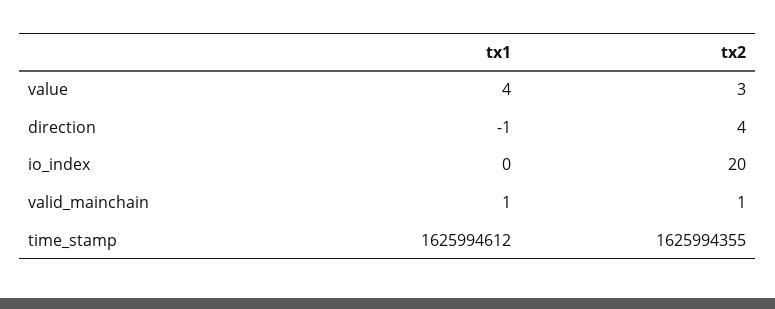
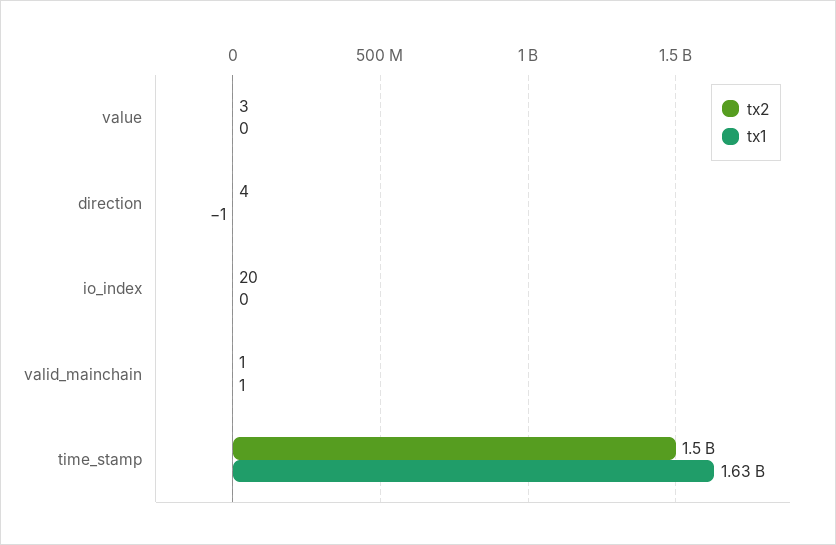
  {
    "tx1": {
-     "value": 4,
+     "value": 0,
      "direction": -1,
      "io_index": 0,
      "valid_mainchain": 1,
      "time_stamp": 1625994612
    },
    "tx2": {
      "value": 3,
      "direction": 4,
      "io_index": 20,
      "valid_mainchain": 1,
-     "time_stamp": 1625994355
+     "time_stamp": 1500000000
    }
  }

